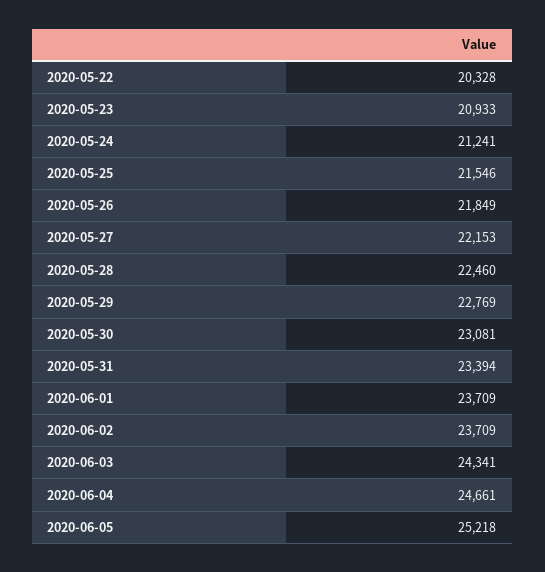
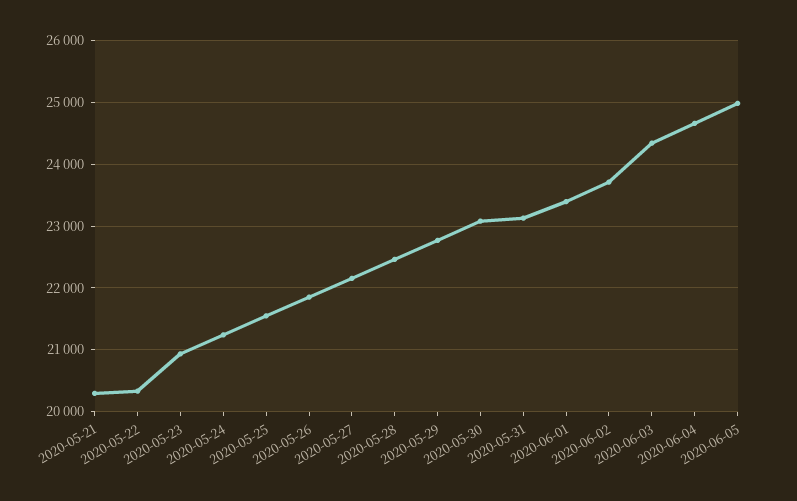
  {
    "2020-05-22": 20328,
    "2020-05-23": 20933,
    "2020-05-24": 21241,
    "2020-05-25": 21546,
    "2020-05-26": 21849,
    "2020-05-27": 22153,
    "2020-05-28": 22460,
    "2020-05-29": 22769,
    "2020-05-30": 23081,
-   "2020-05-31": 23394,
+   "2020-05-31": 23100,
-   "2020-06-01": 23709,
+   "2020-06-01": 23400,
    "2020-06-02": 23709,
    "2020-06-03": 24341,
    "2020-06-04": 24661,
-   "2020-06-05": 25218
+   "2020-06-05": 25000,
+   "2020-05-21": 20300
  }

